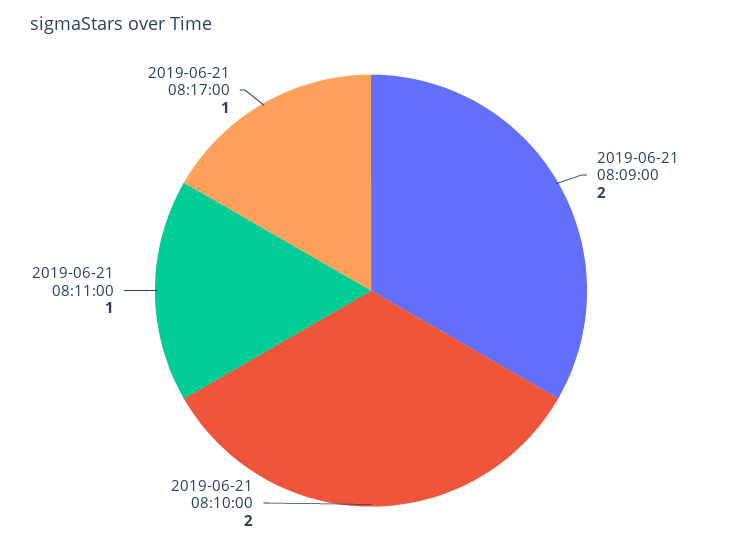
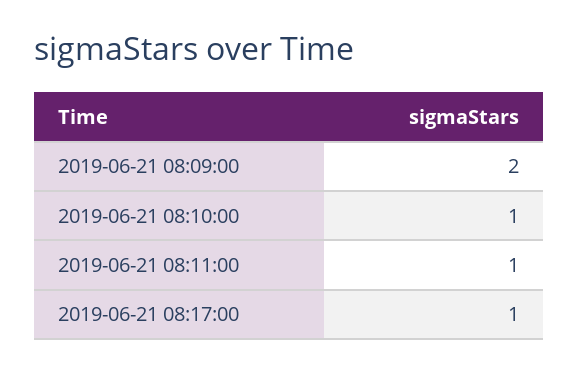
  {
    "2019-06-21 08:09:00": 2,
-   "2019-06-21 08:10:00": 2,
+   "2019-06-21 08:10:00": 1,
    "2019-06-21 08:11:00": 1,
    "2019-06-21 08:17:00": 1
  }

